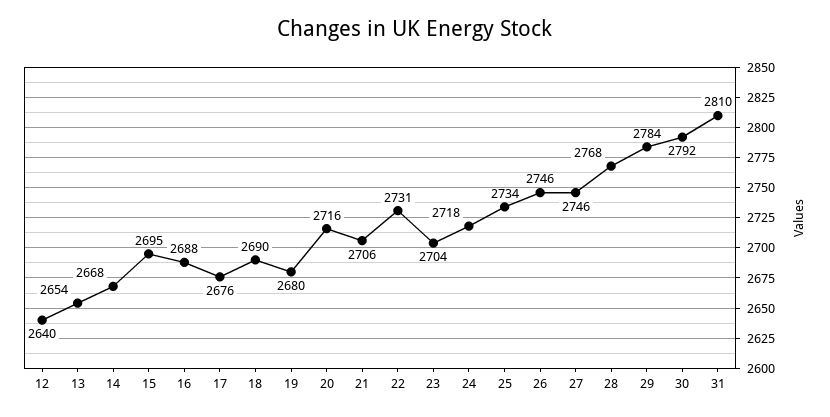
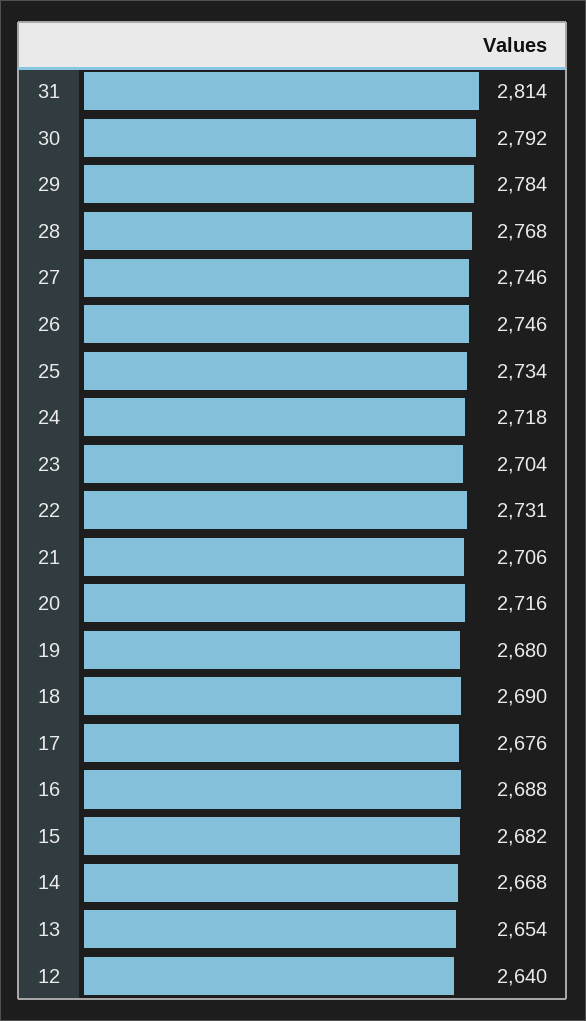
  {
    "12": 2640,
    "13": 2654,
    "14": 2668,
-   "15": 2695,
+   "15": 2682,
    "16": 2688,
    "17": 2676,
    "18": 2690,
    "19": 2680,
    "20": 2716,
    "21": 2706,
    "22": 2731,
    "23": 2704,
    "24": 2718,
    "25": 2734,
    "26": 2746,
    "27": 2746,
    "28": 2768,
    "29": 2784,
    "30": 2792,
-   "31": 2810
+   "31": 2814
  }

